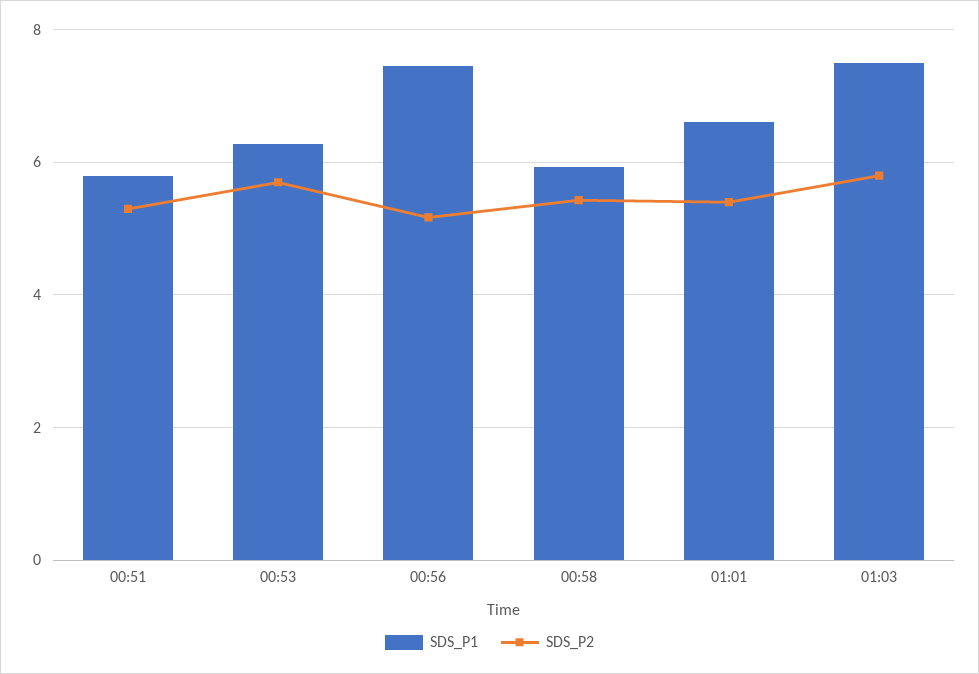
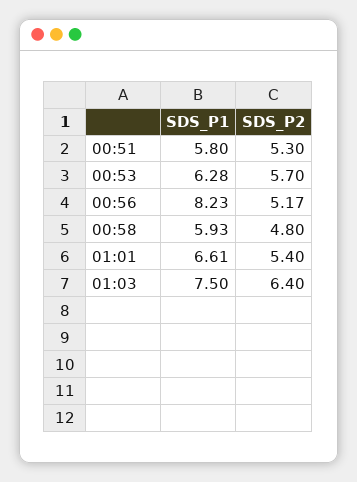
  {
    "SDS_P1": {
      "00:51": 5.8,
      "00:53": 6.28,
-     "00:56": 7.4,
+     "00:56": 8.23,
      "00:58": 5.93,
      "01:01": 6.61,
      "01:03": 7.5
    },
    "SDS_P2": {
      "00:51": 5.3,
      "00:53": 5.7,
      "00:56": 5.17,
-     "00:58": 5.4,
+     "00:58": 4.8,
      "01:01": 5.4,
-     "01:03": 5.8
+     "01:03": 6.4
    }
  }

